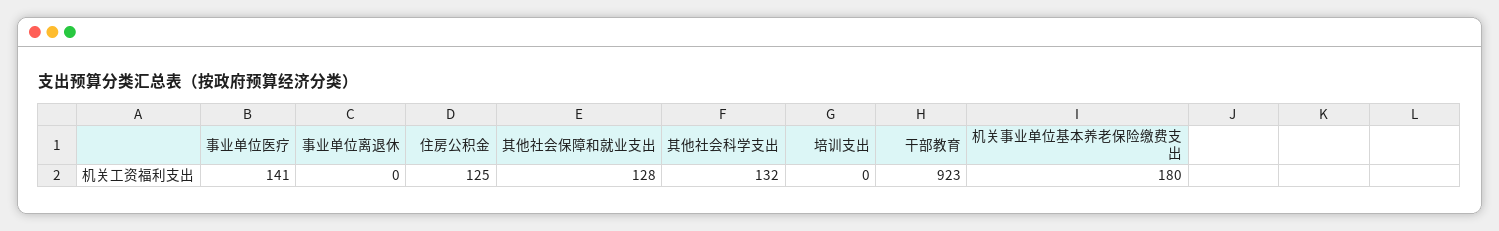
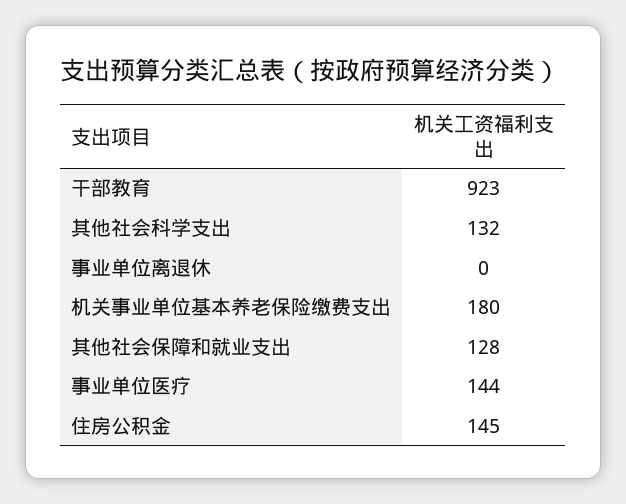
  {
-   "事业单位医疗": 141,
+   "事业单位医疗": 144,
    "事业单位离退休": 0,
-   "住房公积金": 125,
+   "住房公积金": 145,
    "其他社会保障和就业支出": 128,
    "其他社会科学支出": 132,
-   "培训支出": 0,
    "干部教育": 923,
    "机关事业单位基本养老保险缴费支出": 180
  }

